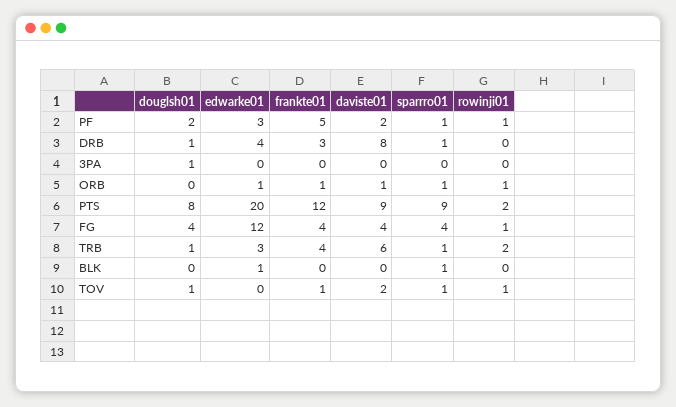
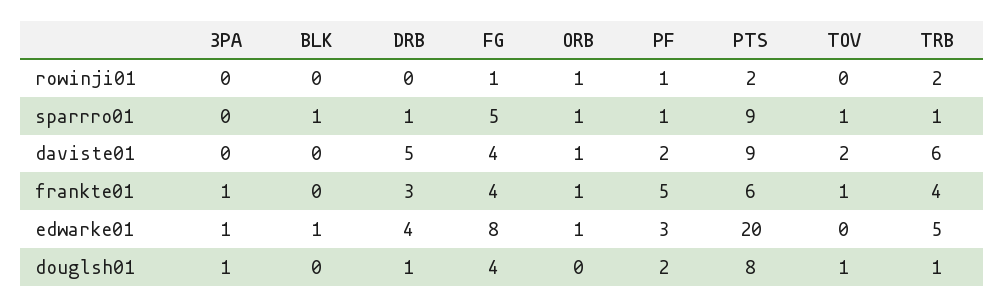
  {
    "douglsh01": {
      "PF": 2,
      "DRB": 1,
      "3PA": 1,
      "ORB": 0,
      "PTS": 8,
      "FG": 4,
      "TRB": 1,
      "BLK": 0,
      "TOV": 1
    },
    "edwarke01": {
      "PF": 3,
      "DRB": 4,
-     "3PA": 0,
+     "3PA": 1,
      "ORB": 1,
      "PTS": 20,
-     "FG": 12,
+     "FG": 8,
-     "TRB": 3,
+     "TRB": 5,
      "BLK": 1,
      "TOV": 0
    },
    "frankte01": {
      "PF": 5,
      "DRB": 3,
-     "3PA": 0,
+     "3PA": 1,
      "ORB": 1,
-     "PTS": 12,
+     "PTS": 6,
      "FG": 4,
      "TRB": 4,
      "BLK": 0,
      "TOV": 1
    },
    "daviste01": {
      "PF": 2,
-     "DRB": 8,
+     "DRB": 5,
      "3PA": 0,
      "ORB": 1,
      "PTS": 9,
      "FG": 4,
      "TRB": 6,
      "BLK": 0,
      "TOV": 2
    },
    "sparrro01": {
      "PF": 1,
      "DRB": 1,
      "3PA": 0,
      "ORB": 1,
      "PTS": 9,
-     "FG": 4,
+     "FG": 5,
      "TRB": 1,
      "BLK": 1,
      "TOV": 1
    },
    "rowinji01": {
      "PF": 1,
      "DRB": 0,
      "3PA": 0,
      "ORB": 1,
      "PTS": 2,
      "FG": 1,
      "TRB": 2,
      "BLK": 0,
-     "TOV": 1
+     "TOV": 0
    }
  }

